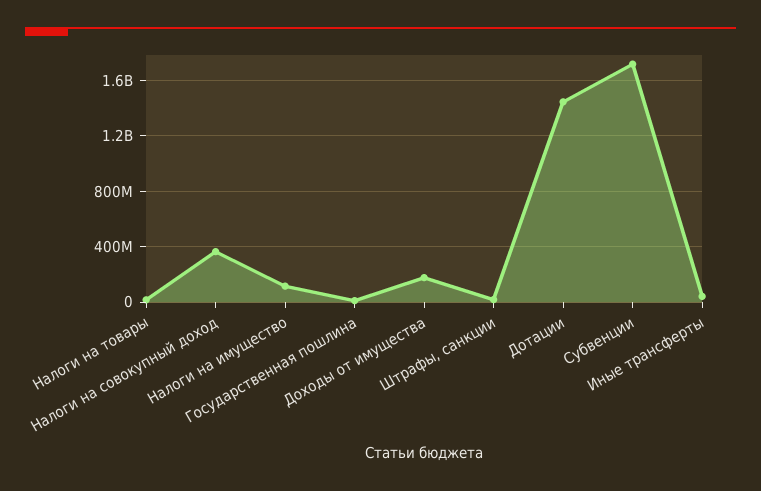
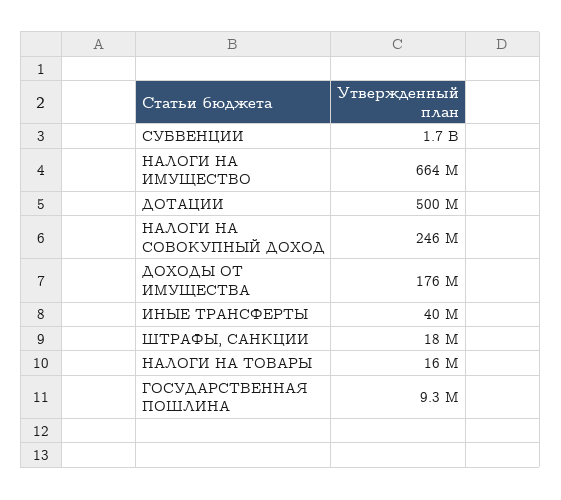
  {
    "Налоги на товары": 16000000,
-   "Налоги на совокупный доход": 350000000,
+   "Налоги на совокупный доход": 246000000,
-   "Налоги на имущество": 100000000,
+   "Налоги на имущество": 664000000,
    "Государственная пошлина": 9300000,
    "Доходы от имущества": 176000000,
    "Штрафы, санкции": 18000000,
-   "Дотации": 1450000000,
+   "Дотации": 500000000,
    "Субвенции": 1700000000,
    "Иные трансферты": 40000000
  }

